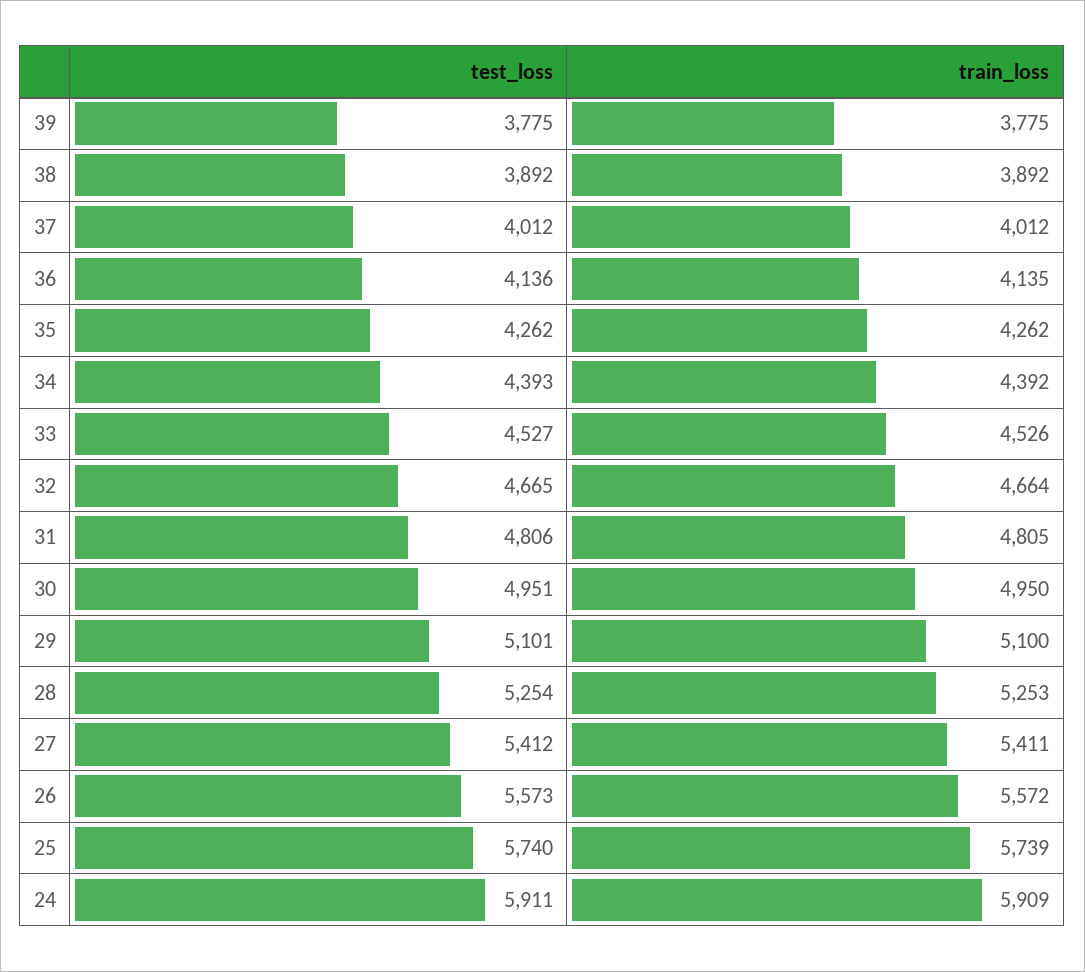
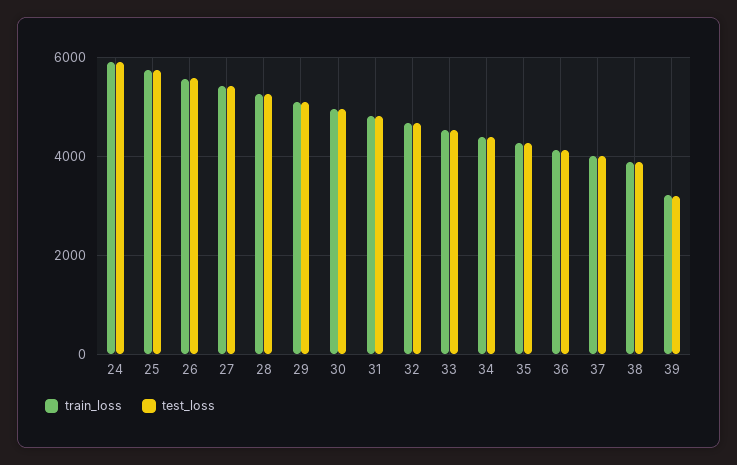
  {
    "test_loss": {
-     "39": 3775,
+     "39": 3200,
      "38": 3892,
      "37": 4012,
      "36": 4136,
      "35": 4262,
      "34": 4393,
      "33": 4527,
      "32": 4665,
      "31": 4806,
      "30": 4951,
      "29": 5101,
      "28": 5254,
      "27": 5412,
      "26": 5573,
      "25": 5740,
      "24": 5911
    },
    "train_loss": {
-     "39": 3775,
+     "39": 3200,
      "38": 3892,
      "37": 4012,
      "36": 4135,
      "35": 4262,
      "34": 4392,
      "33": 4526,
      "32": 4664,
      "31": 4805,
      "30": 4950,
      "29": 5100,
      "28": 5253,
      "27": 5411,
      "26": 5572,
      "25": 5739,
      "24": 5909
    }
  }

